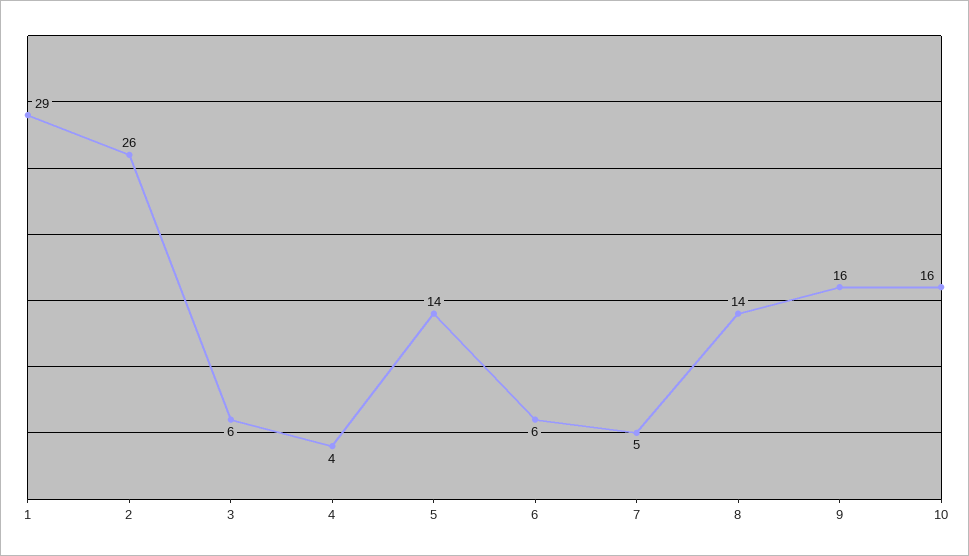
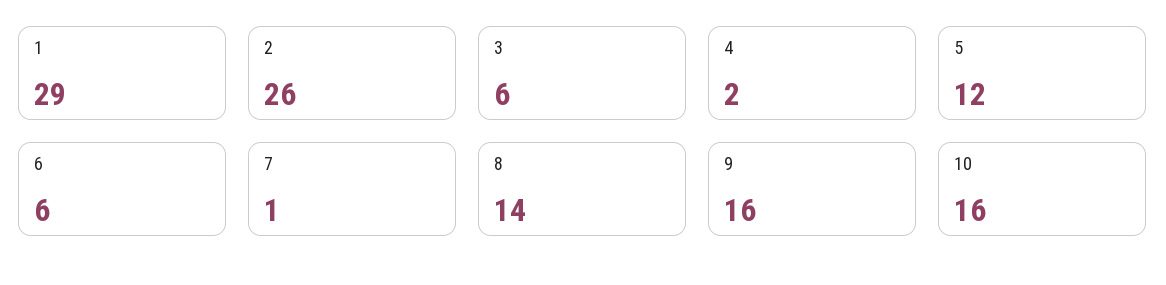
  {
    "1": 29,
    "2": 26,
    "3": 6,
-   "4": 4,
+   "4": 2,
-   "5": 14,
+   "5": 12,
    "6": 6,
-   "7": 5,
+   "7": 1,
    "8": 14,
    "9": 16,
    "10": 16
  }

